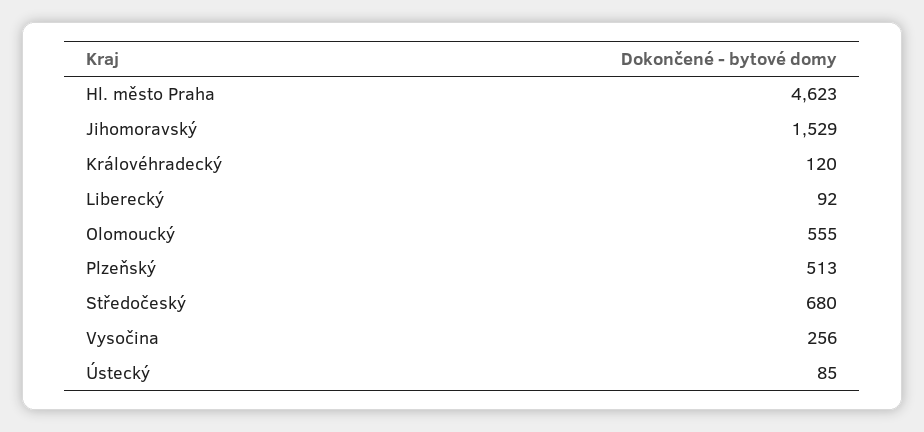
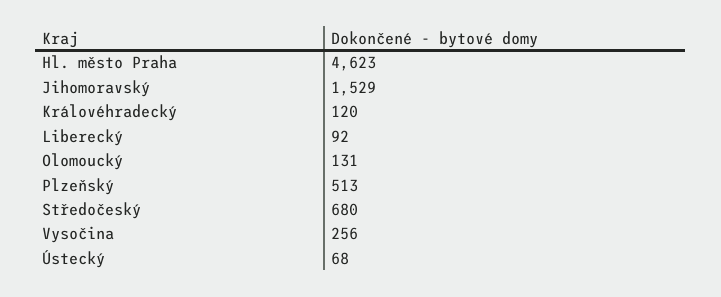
  {
    "Hl. město Praha": 4623,
    "Jihomoravský": 1529,
    "Královéhradecký": 120,
    "Liberecký": 92,
-   "Olomoucký": 555,
+   "Olomoucký": 131,
    "Plzeňský": 513,
    "Středočeský": 680,
    "Vysočina": 256,
-   "Ústecký": 85
+   "Ústecký": 68
  }

